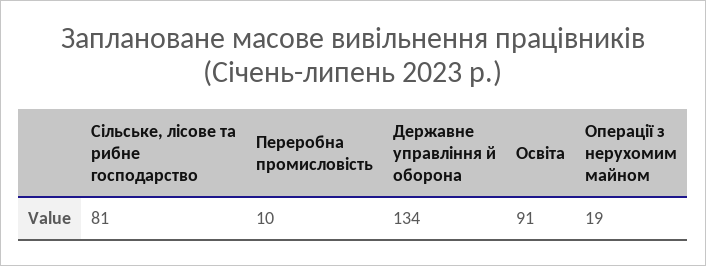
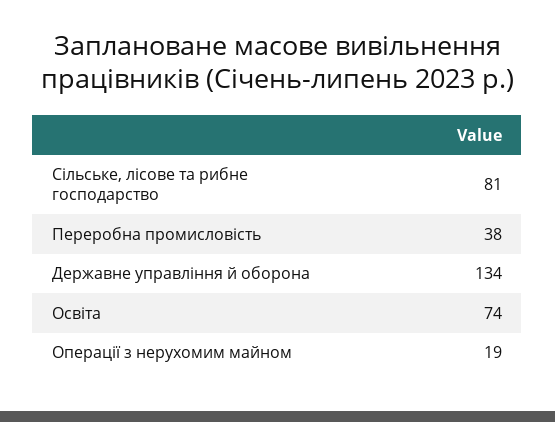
  {
    "Сільське, лісове та рибне господарство": 81,
-   "Переробна промисловість": 10,
+   "Переробна промисловість": 38,
    "Державне управління й оборона": 134,
-   "Освіта": 91,
+   "Освіта": 74,
    "Операції з нерухомим майном": 19
  }

